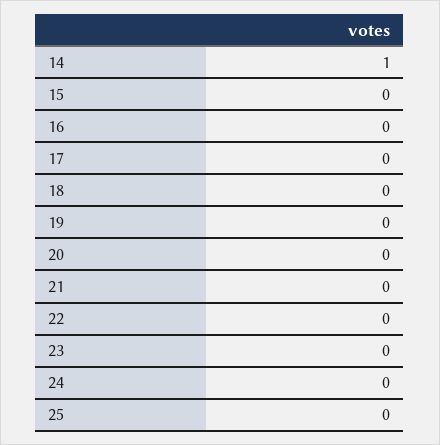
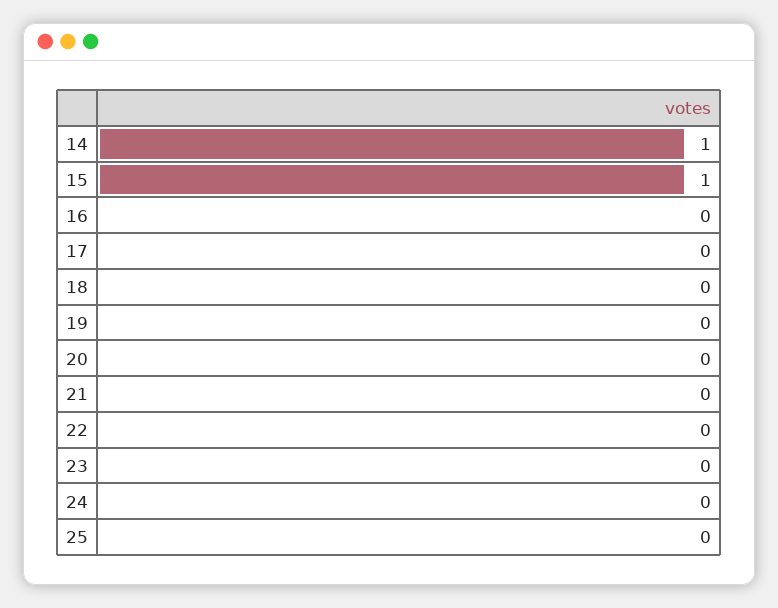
  {
    "14": 1,
-   "15": 0,
+   "15": 1,
    "16": 0,
    "17": 0,
    "18": 0,
    "19": 0,
    "20": 0,
    "21": 0,
    "22": 0,
    "23": 0,
    "24": 0,
    "25": 0
  }

